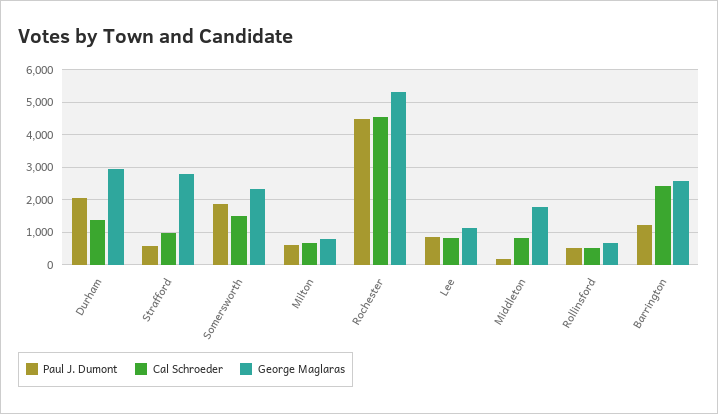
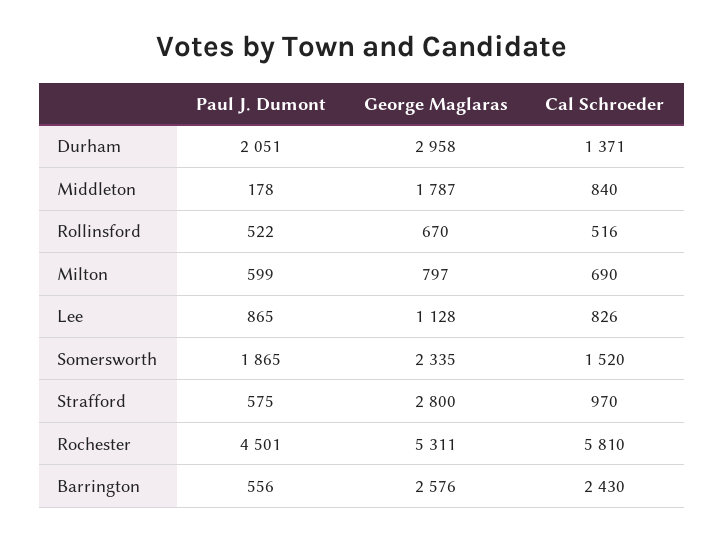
  {
    "Paul J. Dumont": {
      "Durham": 2051,
      "Strafford": 575,
      "Somersworth": 1865,
      "Milton": 599,
      "Rochester": 4501,
      "Lee": 865,
      "Middleton": 178,
      "Rollinsford": 522,
-     "Barrington": 1200
+     "Barrington": 556
    },
    "Cal Schroeder": {
      "Durham": 1371,
      "Strafford": 970,
      "Somersworth": 1520,
      "Milton": 690,
-     "Rochester": 4600,
+     "Rochester": 5810,
      "Lee": 826,
      "Middleton": 840,
      "Rollinsford": 516,
      "Barrington": 2430
    },
    "George Maglaras": {
      "Durham": 2958,
      "Strafford": 2800,
      "Somersworth": 2335,
      "Milton": 797,
      "Rochester": 5311,
      "Lee": 1128,
      "Middleton": 1787,
      "Rollinsford": 670,
      "Barrington": 2576
    }
  }

